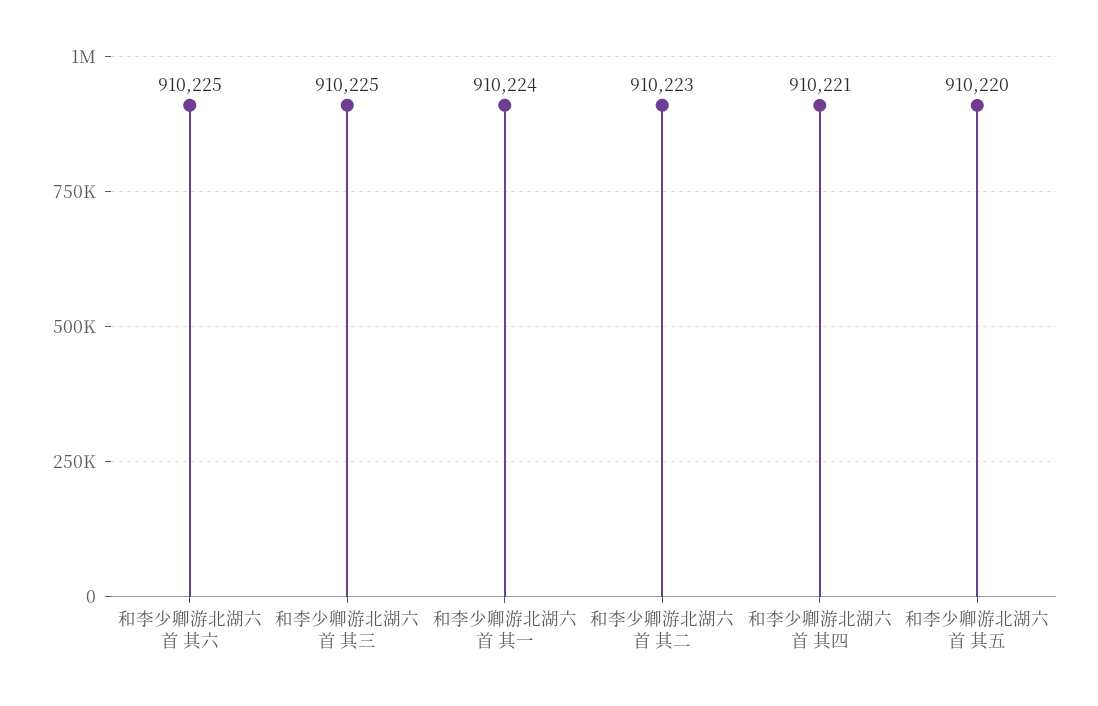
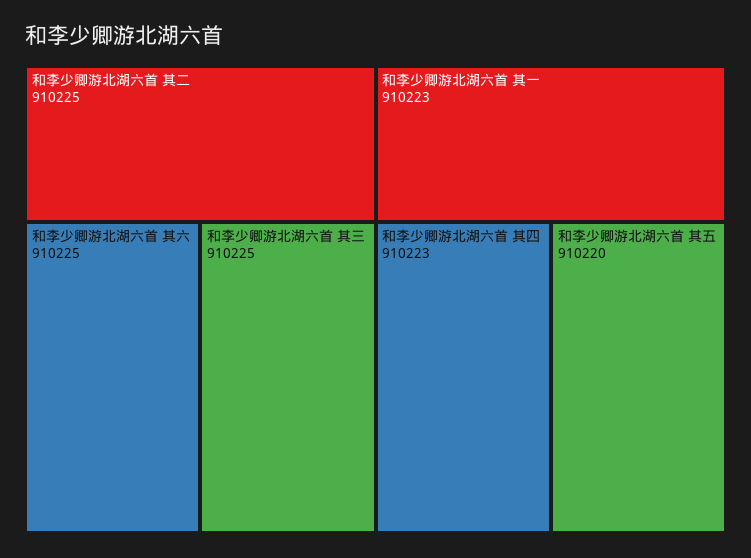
  {
    "和李少卿游北湖六首 其六": 910225,
    "和李少卿游北湖六首 其三": 910225,
-   "和李少卿游北湖六首 其一": 910224,
+   "和李少卿游北湖六首 其一": 910223,
-   "和李少卿游北湖六首 其二": 910223,
+   "和李少卿游北湖六首 其二": 910225,
-   "和李少卿游北湖六首 其四": 910221,
+   "和李少卿游北湖六首 其四": 910223,
    "和李少卿游北湖六首 其五": 910220
  }

